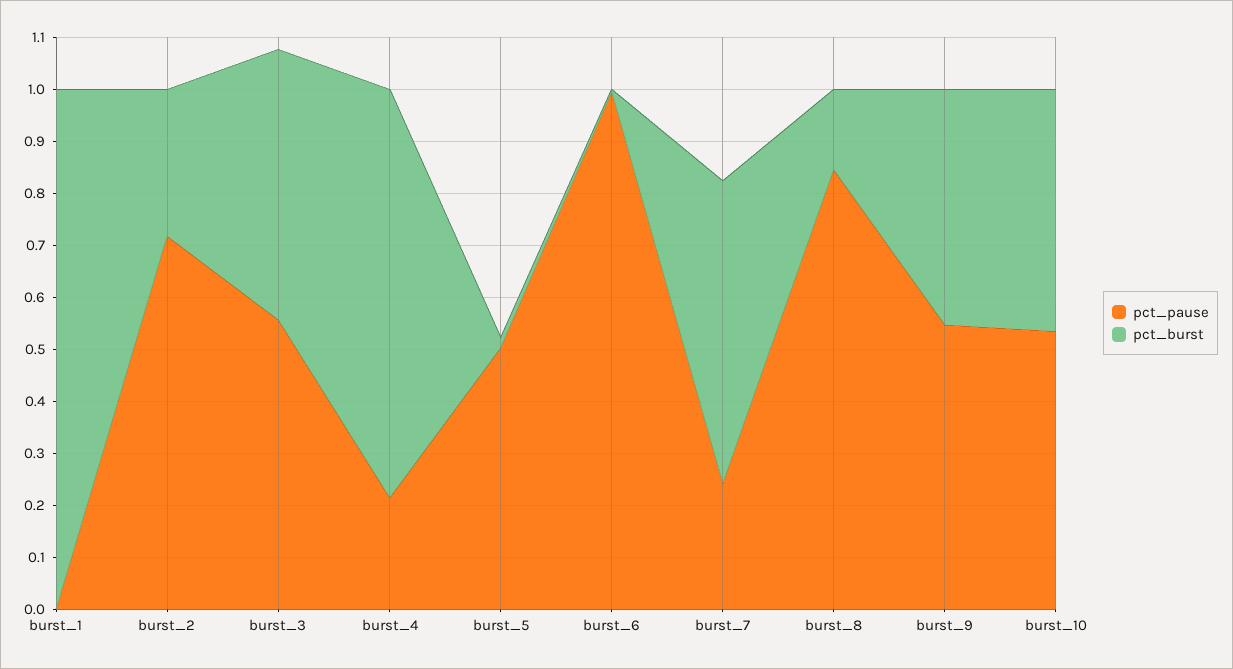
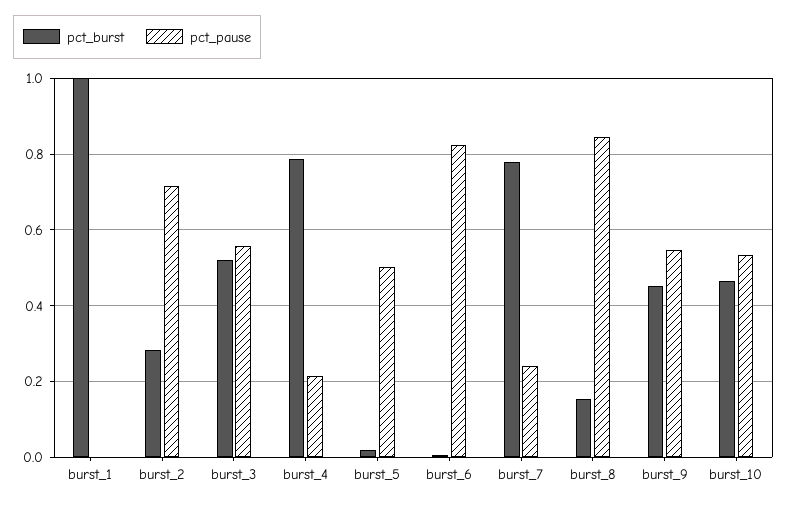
  {
    "pct_pause": {
      "burst_1": 0,
      "burst_2": 0.72,
      "burst_3": 0.56,
      "burst_4": 0.22,
      "burst_5": 0.5,
-     "burst_6": 1,
+     "burst_6": 0.82,
      "burst_7": 0.24,
      "burst_8": 0.84,
      "burst_9": 0.54,
      "burst_10": 0.54
    },
    "pct_burst": {
      "burst_1": 1,
      "burst_2": 0.28,
      "burst_3": 0.52,
      "burst_4": 0.78,
      "burst_5": 0.02,
      "burst_6": 0,
-     "burst_7": 0.58,
+     "burst_7": 0.78,
      "burst_8": 0.16,
      "burst_9": 0.46,
      "burst_10": 0.46
    }
  }

